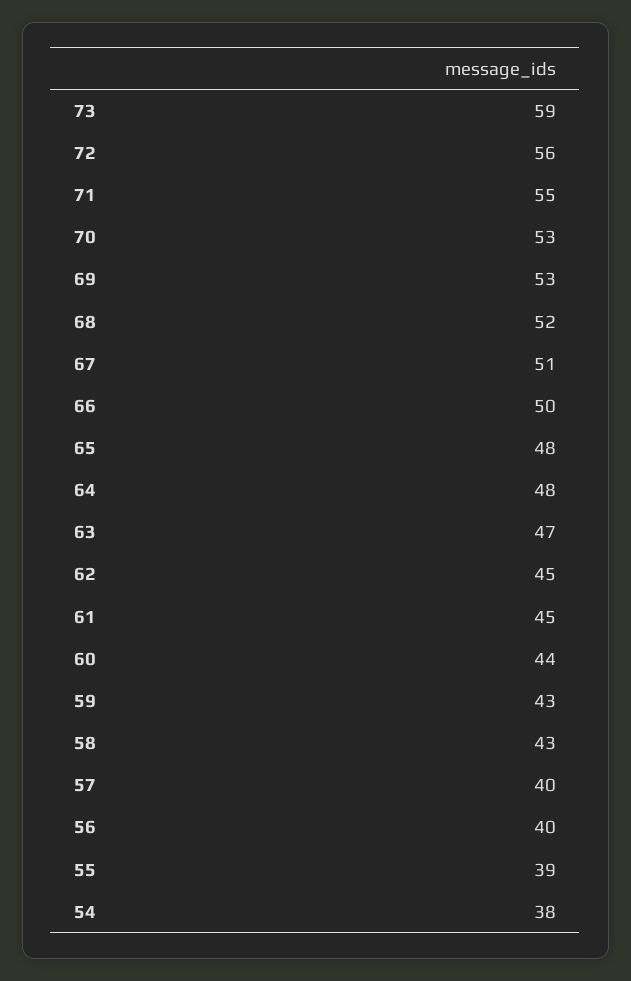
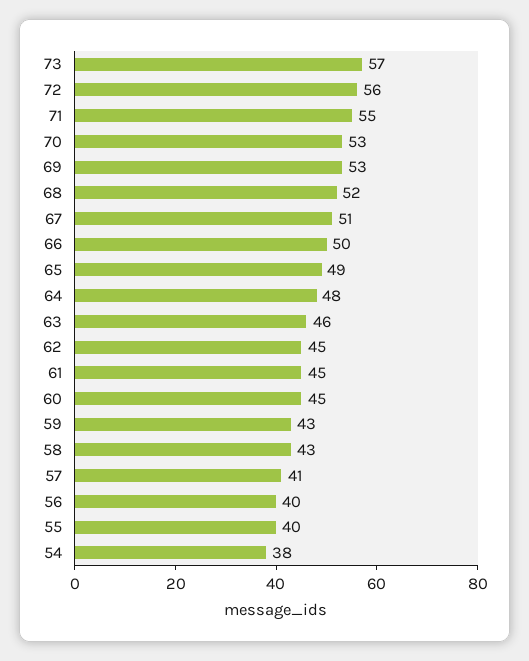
  {
-   "73": 59,
+   "73": 57,
    "72": 56,
    "71": 55,
    "70": 53,
    "69": 53,
    "68": 52,
    "67": 51,
    "66": 50,
-   "65": 48,
+   "65": 49,
    "64": 48,
-   "63": 47,
+   "63": 46,
    "62": 45,
    "61": 45,
-   "60": 44,
+   "60": 45,
    "59": 43,
    "58": 43,
-   "57": 40,
+   "57": 41,
    "56": 40,
-   "55": 39,
+   "55": 40,
    "54": 38
  }

